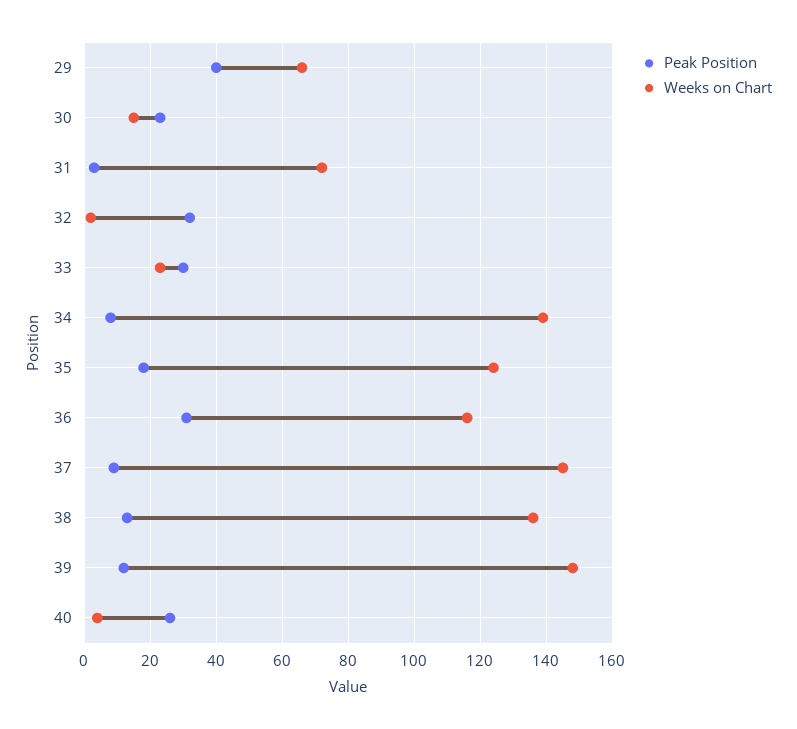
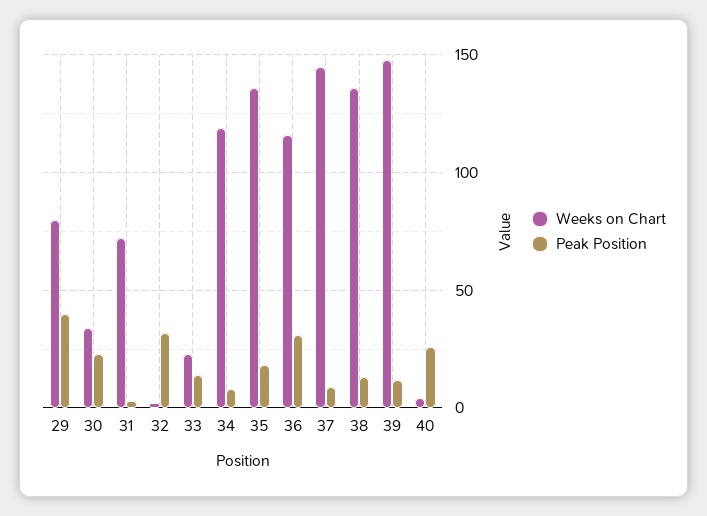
  {
    "Peak Position": {
      "29": 40,
      "30": 25,
      "31": 5,
      "32": 30,
-     "33": 30,
+     "33": 15,
      "34": 10,
      "35": 20,
      "36": 30,
      "37": 10,
      "38": 15,
      "39": 10,
      "40": 25
    },
    "Weeks on Chart": {
-     "29": 65,
+     "29": 80,
-     "30": 15,
+     "30": 35,
      "31": 70,
      "32": 0,
      "33": 25,
-     "34": 140,
+     "34": 120,
-     "35": 125,
+     "35": 135,
      "36": 115,
      "37": 145,
      "38": 135,
      "39": 150,
      "40": 5
    }
  }

